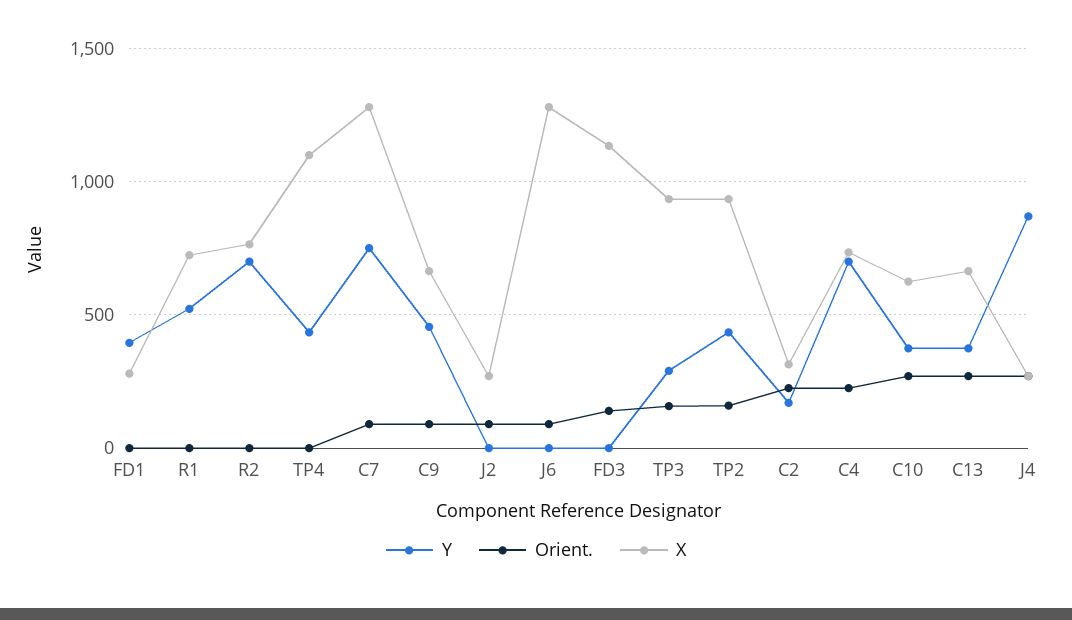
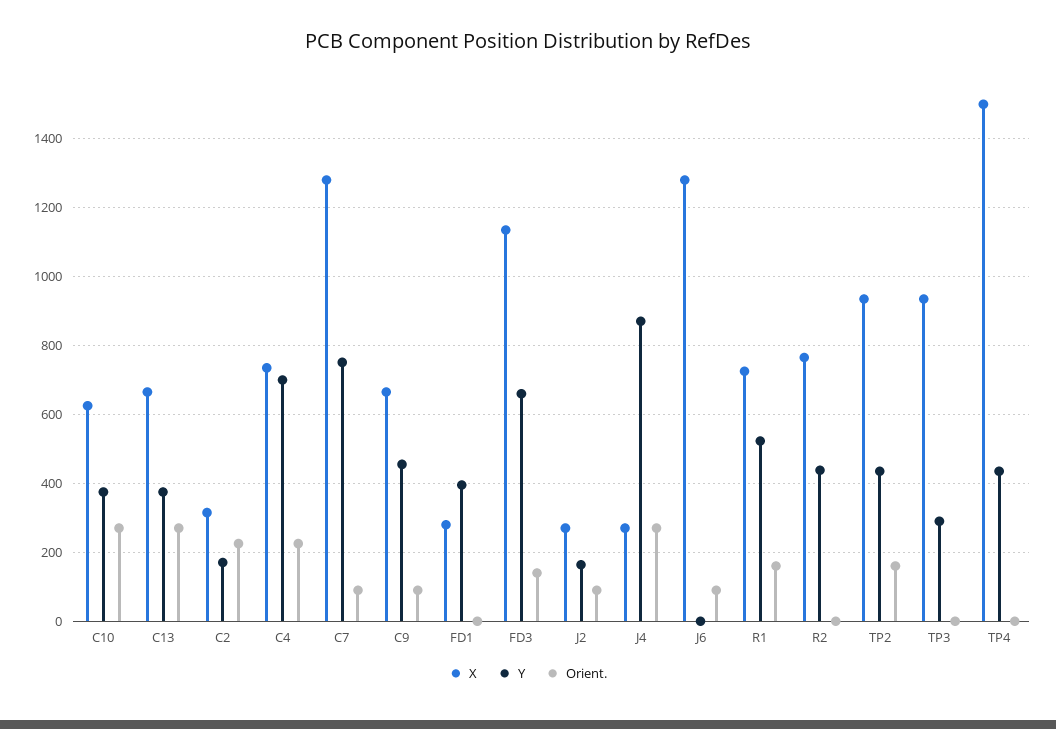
  {
    "Y": {
      "FD1": 400,
      "R1": 520,
-     "R2": 700,
+     "R2": 440,
      "TP4": 440,
      "C7": 760,
      "C9": 460,
-     "J2": 0,
+     "J2": 160,
      "J6": 0,
-     "FD3": 0,
+     "FD3": 660,
      "TP3": 300,
      "TP2": 440,
      "C2": 180,
      "C4": 700,
      "C10": 380,
      "C13": 380,
      "J4": 880
    },
    "Orient.": {
      "FD1": 0,
-     "R1": 0,
+     "R1": 160,
      "R2": 0,
      "TP4": 0,
      "C7": 100,
      "C9": 100,
      "J2": 100,
      "J6": 100,
      "FD3": 140,
-     "TP3": 150,
+     "TP3": 0,
      "TP2": 160,
      "C2": 220,
      "C4": 220,
      "C10": 280,
      "C13": 280,
      "J4": 280
    },
    "X": {
      "FD1": 280,
      "R1": 720,
      "R2": 760,
-     "TP4": 1100,
+     "TP4": 1500,
      "C7": 1280,
      "C9": 660,
      "J2": 280,
      "J6": 1280,
      "FD3": 1140,
      "TP3": 940,
      "TP2": 940,
      "C2": 320,
      "C4": 740,
      "C10": 620,
      "C13": 660,
      "J4": 280
    }
  }

